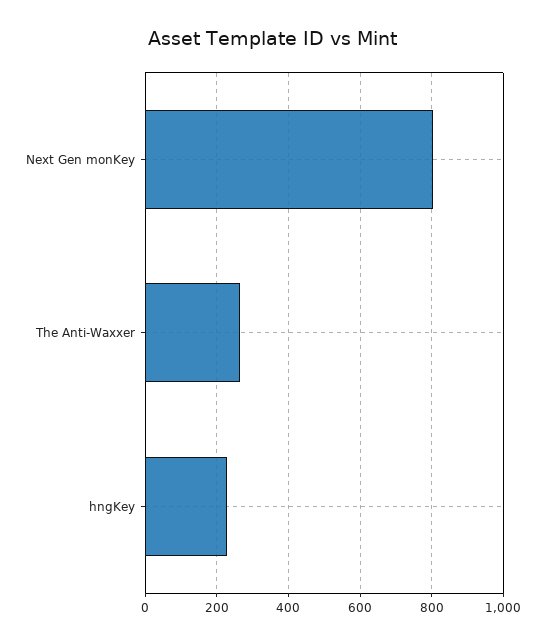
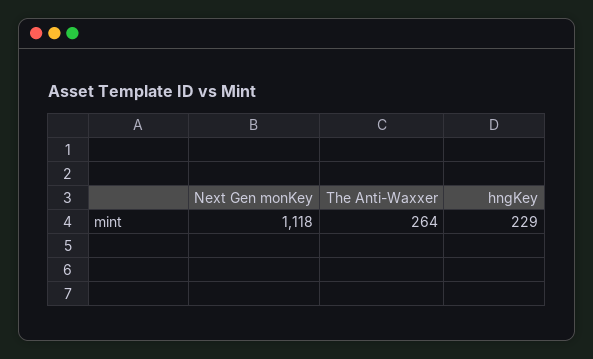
  {
-   "Next Gen monKey": 800,
+   "Next Gen monKey": 1118,
    "The Anti-Waxxer": 264,
    "hngKey": 229
  }

